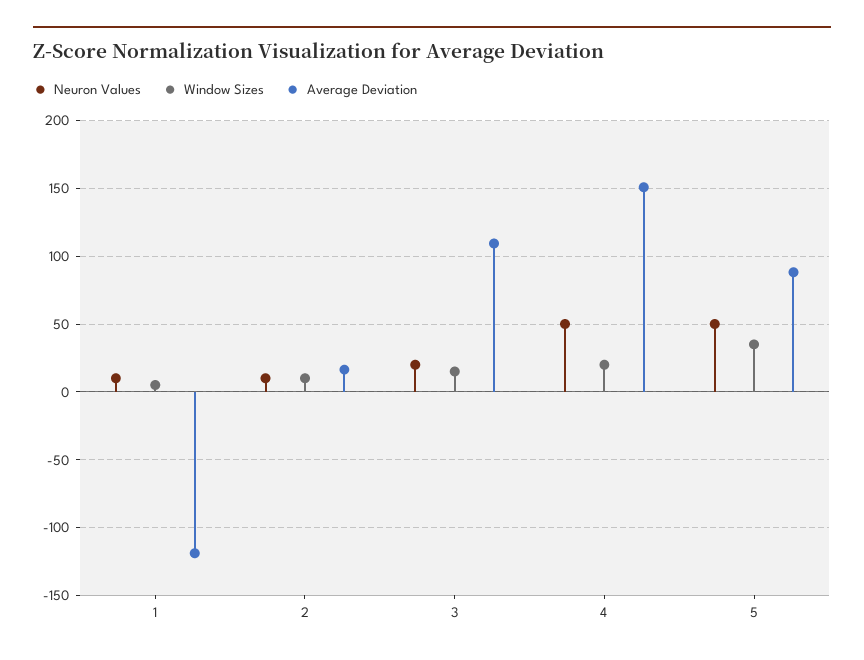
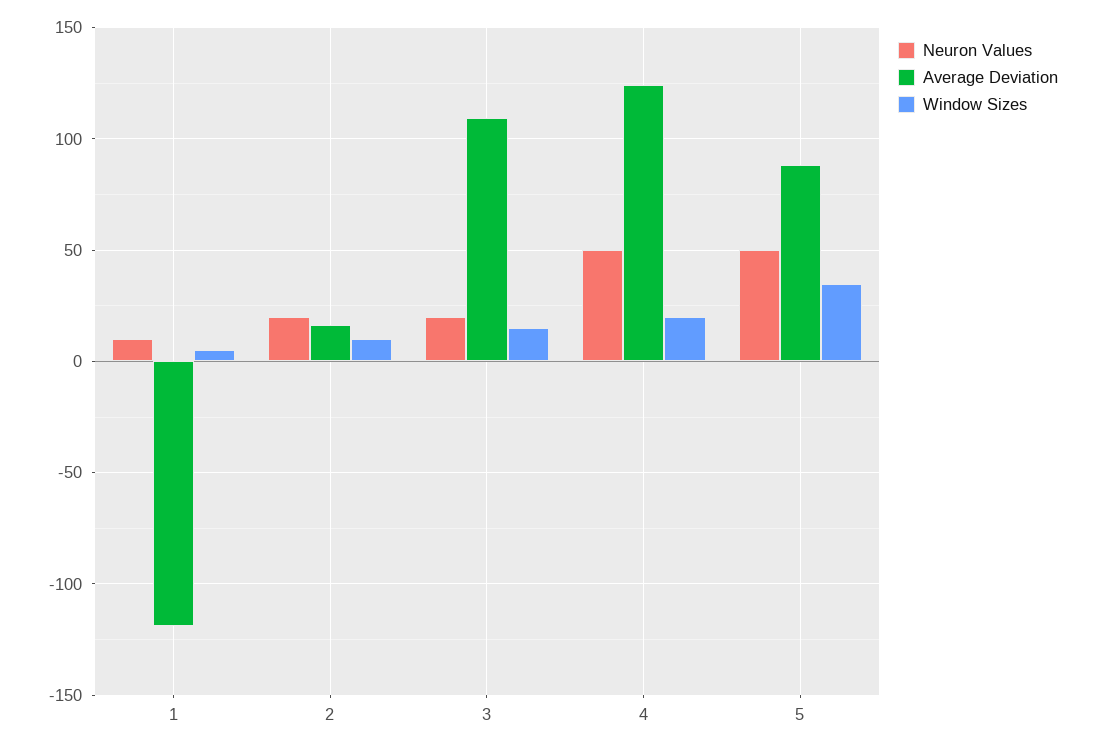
  {
    "Neuron Values": {
      "1": 10,
-     "2": 10,
+     "2": 20,
      "3": 20,
      "4": 50,
      "5": 50
    },
    "Window Sizes": {
      "1": 5,
      "2": 10,
      "3": 15,
      "4": 20,
      "5": 35
    },
    "Average Deviation": {
      "1": -120,
      "2": 15,
      "3": 110,
-     "4": 150,
+     "4": 125,
      "5": 90
    }
  }

